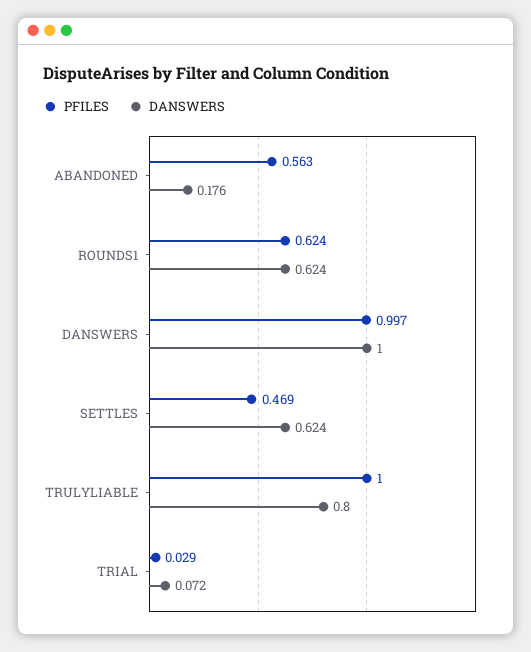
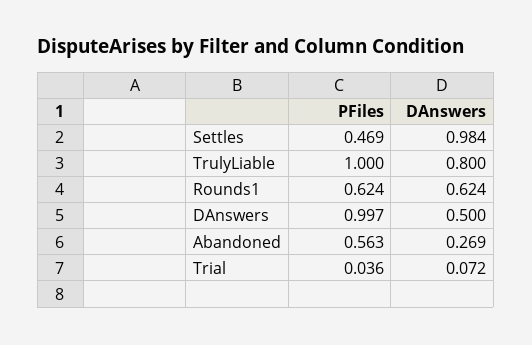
  {
    "PFILES": {
      "ABANDONED": 0.563,
      "ROUNDS1": 0.624,
      "DANSWERS": 0.997,
      "SETTLES": 0.469,
      "TRULYLIABLE": 1,
-     "TRIAL": 0.029
+     "TRIAL": 0.036
    },
    "DANSWERS": {
-     "ABANDONED": 0.176,
+     "ABANDONED": 0.269,
      "ROUNDS1": 0.624,
-     "DANSWERS": 1,
+     "DANSWERS": 0.5,
-     "SETTLES": 0.624,
+     "SETTLES": 0.984,
      "TRULYLIABLE": 0.8,
      "TRIAL": 0.072
    }
  }

